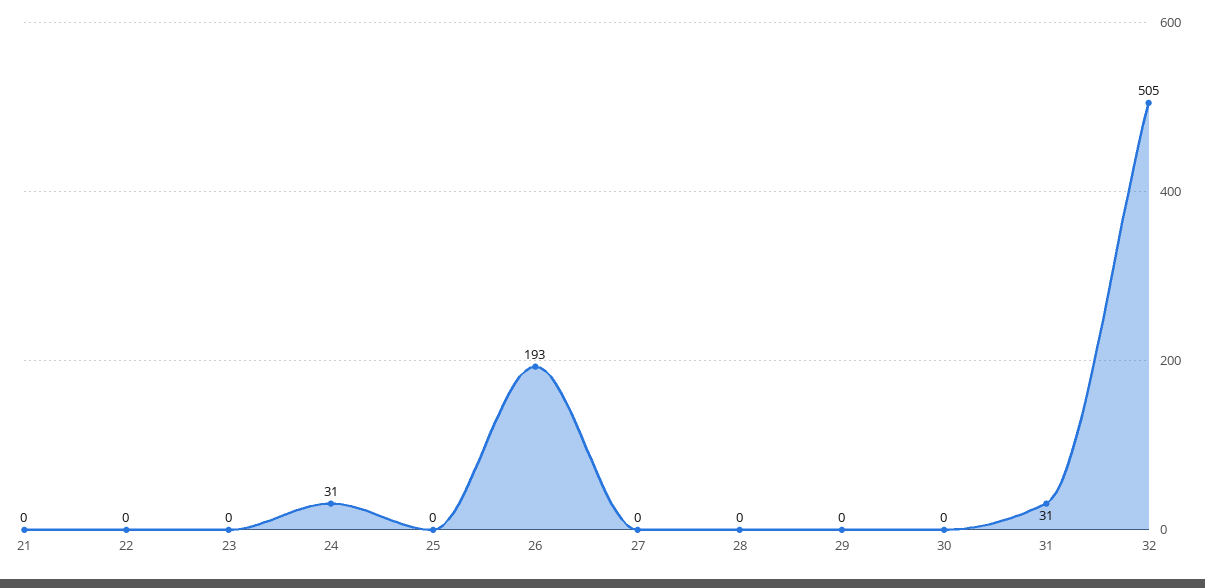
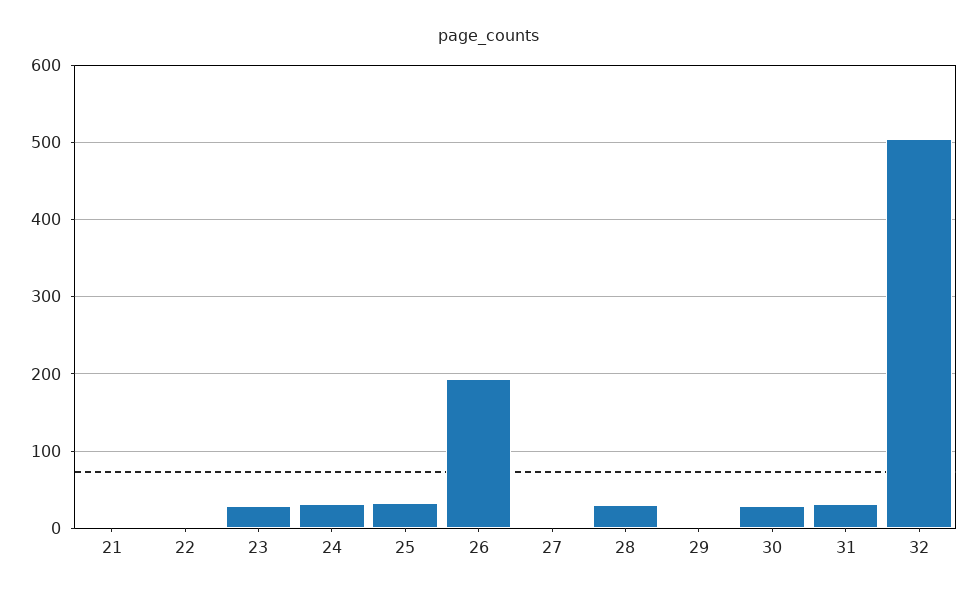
  {
    "21": 0,
    "22": 0,
-   "23": 0,
+   "23": 30,
    "24": 31,
-   "25": 0,
+   "25": 30,
    "26": 193,
    "27": 0,
-   "28": 0,
+   "28": 30,
    "29": 0,
-   "30": 0,
+   "30": 30,
    "31": 31,
    "32": 505
  }

